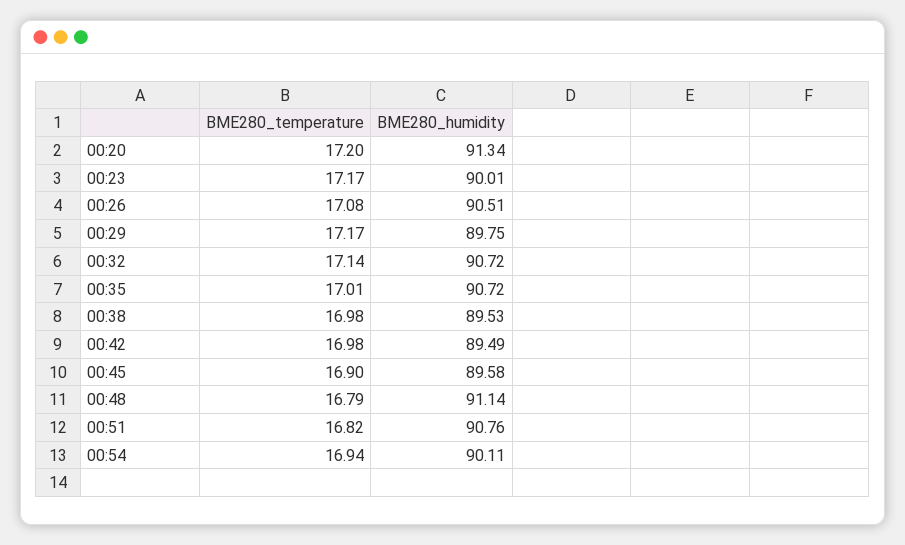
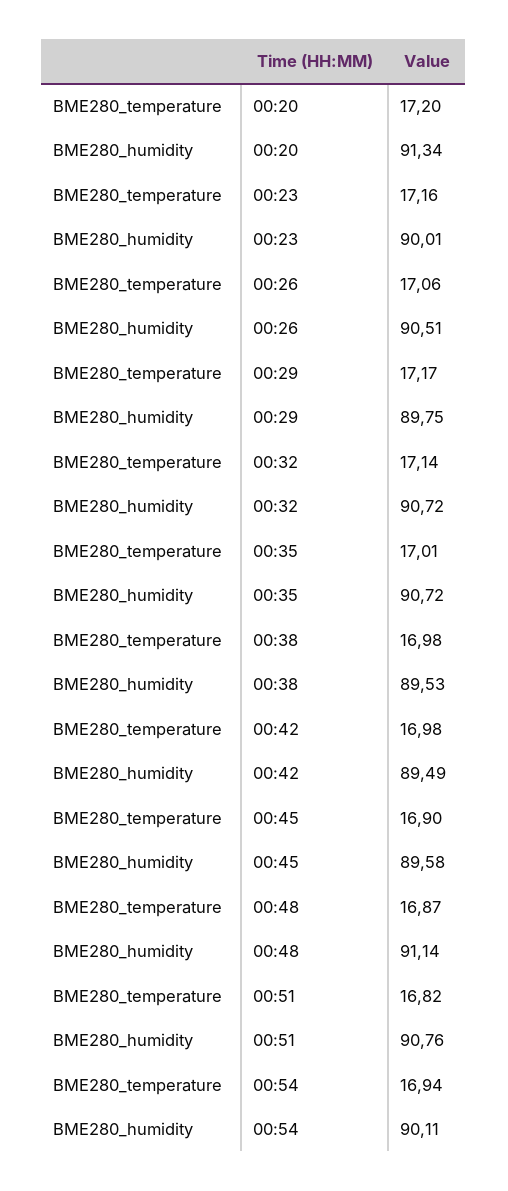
  {
    "BME280_temperature": {
      "00:20": 17.2,
-     "00:23": 17.17,
+     "00:23": 17.16,
-     "00:26": 17.08,
+     "00:26": 17.06,
      "00:29": 17.17,
      "00:32": 17.14,
      "00:35": 17.01,
      "00:38": 16.98,
      "00:42": 16.98,
      "00:45": 16.9,
-     "00:48": 16.79,
+     "00:48": 16.87,
      "00:51": 16.82,
      "00:54": 16.94
    },
    "BME280_humidity": {
      "00:20": 91.34,
      "00:23": 90.01,
      "00:26": 90.51,
      "00:29": 89.75,
      "00:32": 90.72,
      "00:35": 90.72,
      "00:38": 89.53,
      "00:42": 89.49,
      "00:45": 89.58,
      "00:48": 91.14,
      "00:51": 90.76,
      "00:54": 90.11
    }
  }

